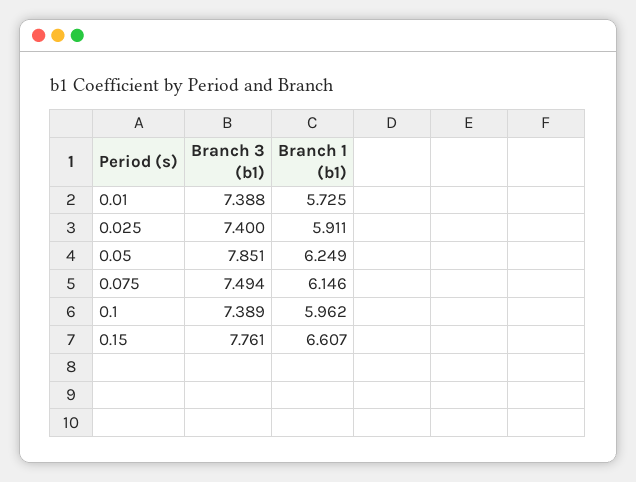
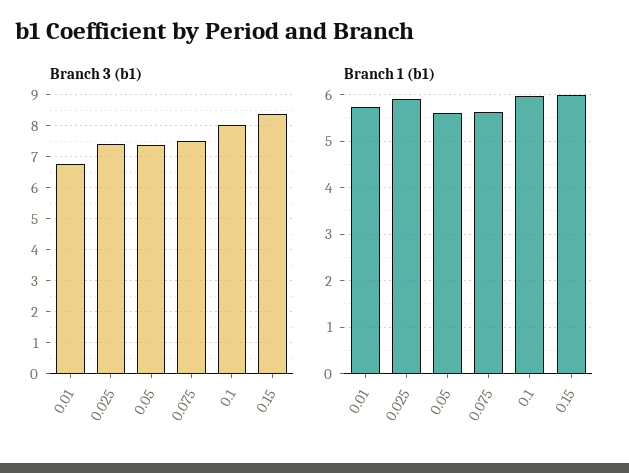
  {
    "Branch 3 (b1)": {
-     "0.01": 7.388,
+     "0.01": 6.8,
      "0.025": 7.4,
-     "0.05": 7.851,
+     "0.05": 7.4,
      "0.075": 7.494,
-     "0.1": 7.389,
+     "0.1": 8,
-     "0.15": 7.761
+     "0.15": 8.4
    },
    "Branch 1 (b1)": {
      "0.01": 5.725,
      "0.025": 5.911,
-     "0.05": 6.249,
+     "0.05": 5.6,
-     "0.075": 6.146,
+     "0.075": 5.6,
      "0.1": 5.962,
-     "0.15": 6.607
+     "0.15": 6
    }
  }

